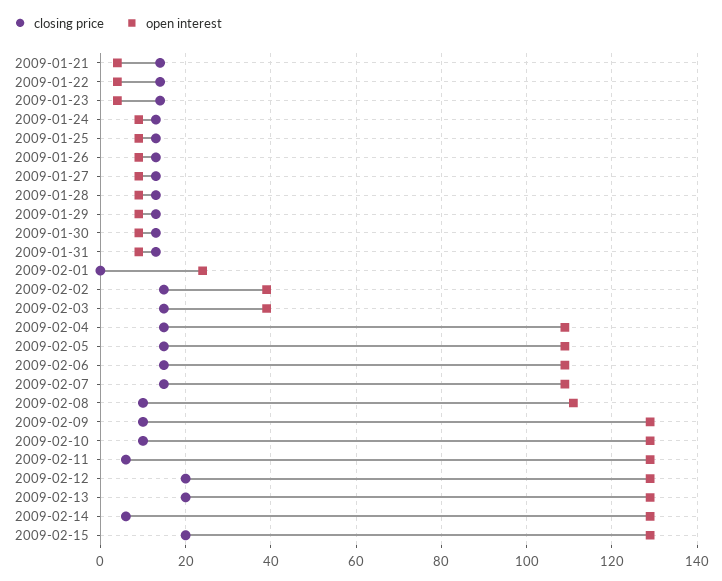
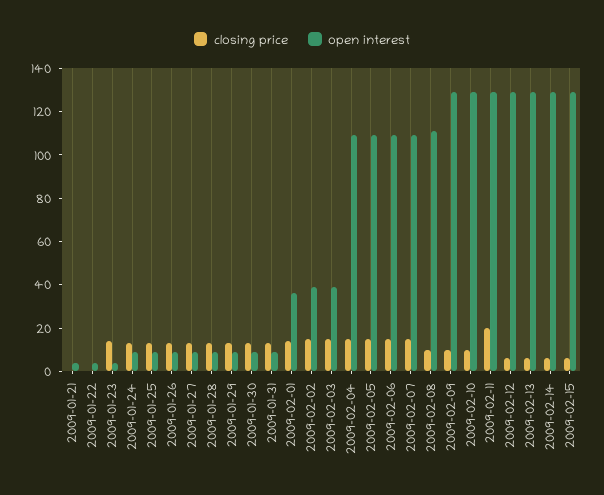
  {
    "closing price": {
-     "2009-01-21": 14,
+     "2009-01-21": 0,
-     "2009-01-22": 14,
+     "2009-01-22": 0,
      "2009-01-23": 14,
      "2009-01-24": 14,
      "2009-01-25": 14,
      "2009-01-26": 14,
      "2009-01-27": 14,
      "2009-01-28": 14,
      "2009-01-29": 14,
      "2009-01-30": 14,
      "2009-01-31": 14,
-     "2009-02-01": 0,
+     "2009-02-01": 15,
      "2009-02-02": 14,
      "2009-02-03": 14,
      "2009-02-04": 14,
      "2009-02-05": 14,
      "2009-02-06": 14,
      "2009-02-07": 14,
      "2009-02-08": 10,
      "2009-02-09": 10,
      "2009-02-10": 10,
-     "2009-02-11": 6,
+     "2009-02-11": 20,
-     "2009-02-12": 20,
+     "2009-02-12": 5,
-     "2009-02-13": 20,
+     "2009-02-13": 5,
      "2009-02-14": 6,
-     "2009-02-15": 20
+     "2009-02-15": 5
    },
    "open interest": {
      "2009-01-21": 4,
      "2009-01-22": 4,
      "2009-01-23": 4,
      "2009-01-24": 10,
      "2009-01-25": 10,
      "2009-01-26": 10,
      "2009-01-27": 10,
      "2009-01-28": 10,
      "2009-01-29": 10,
      "2009-01-30": 10,
      "2009-01-31": 10,
-     "2009-02-01": 24,
+     "2009-02-01": 35,
      "2009-02-02": 40,
      "2009-02-03": 40,
      "2009-02-04": 110,
      "2009-02-05": 110,
      "2009-02-06": 110,
      "2009-02-07": 110,
      "2009-02-08": 112,
      "2009-02-09": 130,
      "2009-02-10": 130,
      "2009-02-11": 130,
      "2009-02-12": 130,
      "2009-02-13": 130,
      "2009-02-14": 130,
      "2009-02-15": 130
    }
  }

